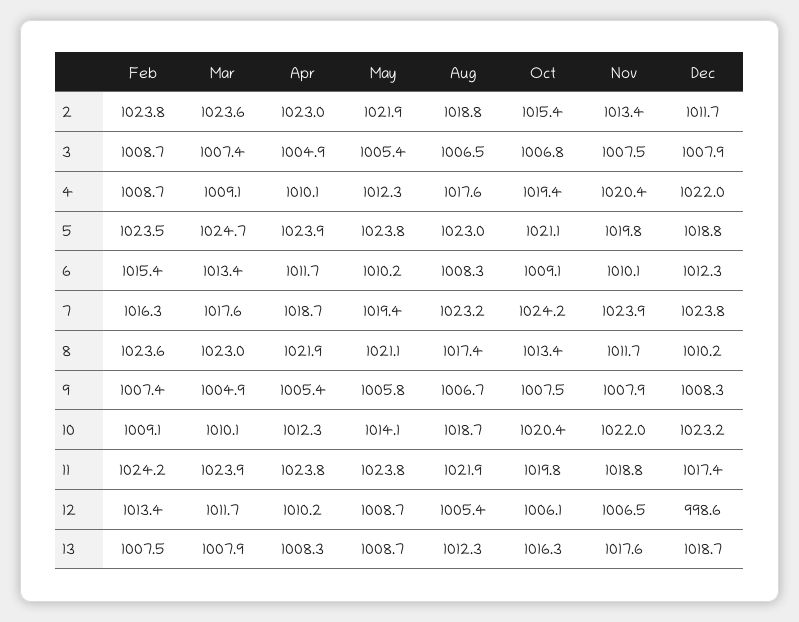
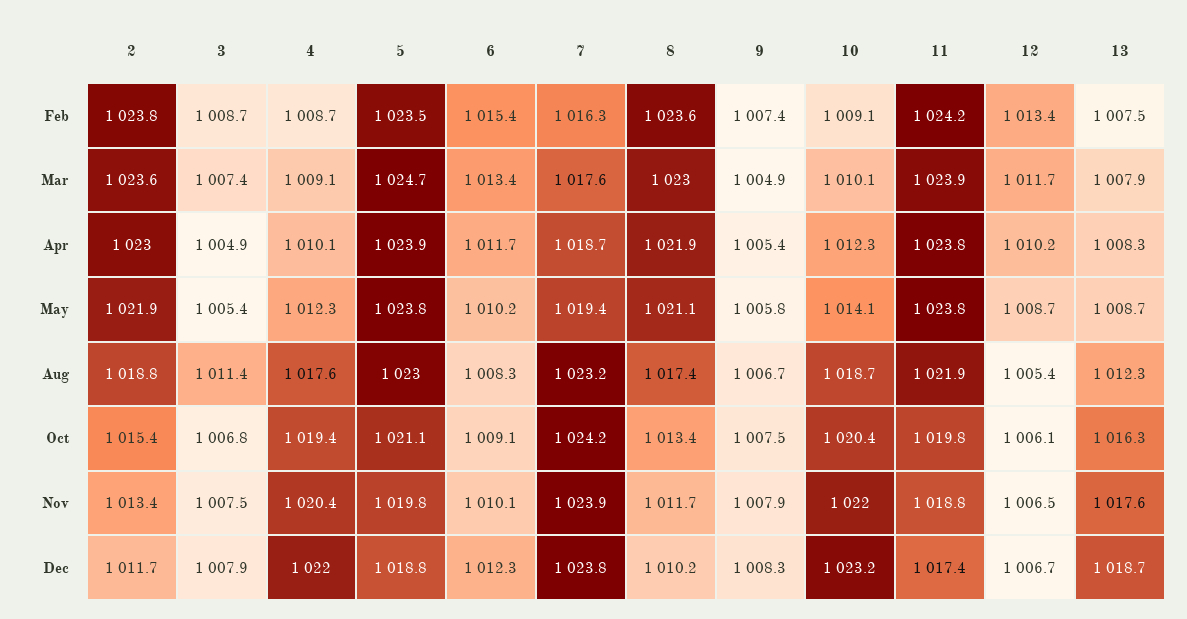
  {
    "Feb": {
      "2": 1023.8,
      "3": 1008.7,
      "4": 1008.7,
      "5": 1023.5,
      "6": 1015.4,
      "7": 1016.3,
      "8": 1023.6,
      "9": 1007.4,
      "10": 1009.1,
      "11": 1024.2,
      "12": 1013.4,
      "13": 1007.5
    },
    "Mar": {
      "2": 1023.6,
      "3": 1007.4,
      "4": 1009.1,
      "5": 1024.7,
      "6": 1013.4,
      "7": 1017.6,
      "8": 1023,
      "9": 1004.9,
      "10": 1010.1,
      "11": 1023.9,
      "12": 1011.7,
      "13": 1007.9
    },
    "Apr": {
      "2": 1023,
      "3": 1004.9,
      "4": 1010.1,
      "5": 1023.9,
      "6": 1011.7,
      "7": 1018.7,
      "8": 1021.9,
      "9": 1005.4,
      "10": 1012.3,
      "11": 1023.8,
      "12": 1010.2,
      "13": 1008.3
    },
    "May": {
      "2": 1021.9,
      "3": 1005.4,
      "4": 1012.3,
      "5": 1023.8,
      "6": 1010.2,
      "7": 1019.4,
      "8": 1021.1,
      "9": 1005.8,
      "10": 1014.1,
      "11": 1023.8,
      "12": 1008.7,
      "13": 1008.7
    },
    "Aug": {
      "2": 1018.8,
-     "3": 1006.5,
+     "3": 1011.4,
      "4": 1017.6,
      "5": 1023,
      "6": 1008.3,
      "7": 1023.2,
      "8": 1017.4,
      "9": 1006.7,
      "10": 1018.7,
      "11": 1021.9,
      "12": 1005.4,
      "13": 1012.3
    },
    "Oct": {
      "2": 1015.4,
      "3": 1006.8,
      "4": 1019.4,
      "5": 1021.1,
      "6": 1009.1,
      "7": 1024.2,
      "8": 1013.4,
      "9": 1007.5,
      "10": 1020.4,
      "11": 1019.8,
      "12": 1006.1,
      "13": 1016.3
    },
    "Nov": {
      "2": 1013.4,
      "3": 1007.5,
      "4": 1020.4,
      "5": 1019.8,
      "6": 1010.1,
      "7": 1023.9,
      "8": 1011.7,
      "9": 1007.9,
      "10": 1022,
      "11": 1018.8,
      "12": 1006.5,
      "13": 1017.6
    },
    "Dec": {
      "2": 1011.7,
      "3": 1007.9,
      "4": 1022,
      "5": 1018.8,
      "6": 1012.3,
      "7": 1023.8,
      "8": 1010.2,
      "9": 1008.3,
      "10": 1023.2,
      "11": 1017.4,
-     "12": 998.6,
+     "12": 1006.7,
      "13": 1018.7
    }
  }

